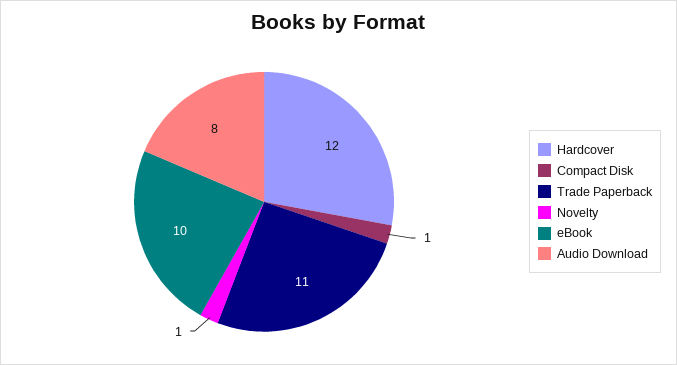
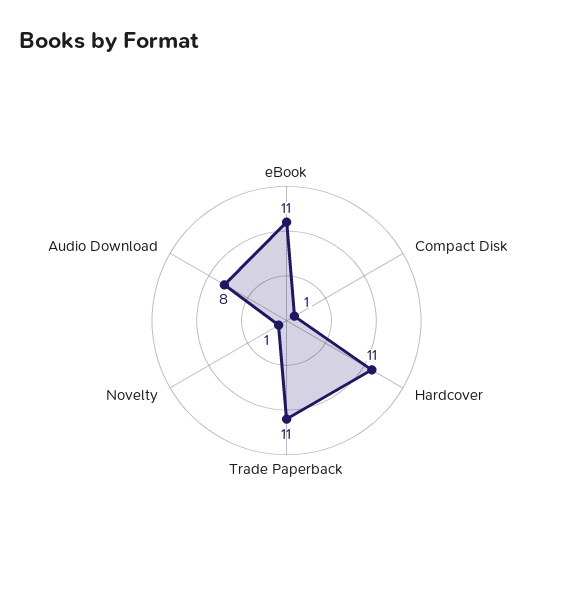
  {
-   "Hardcover": 12,
+   "Hardcover": 11,
    "Compact Disk": 1,
    "Trade Paperback": 11,
    "Novelty": 1,
-   "eBook": 10,
+   "eBook": 11,
    "Audio Download": 8
  }

